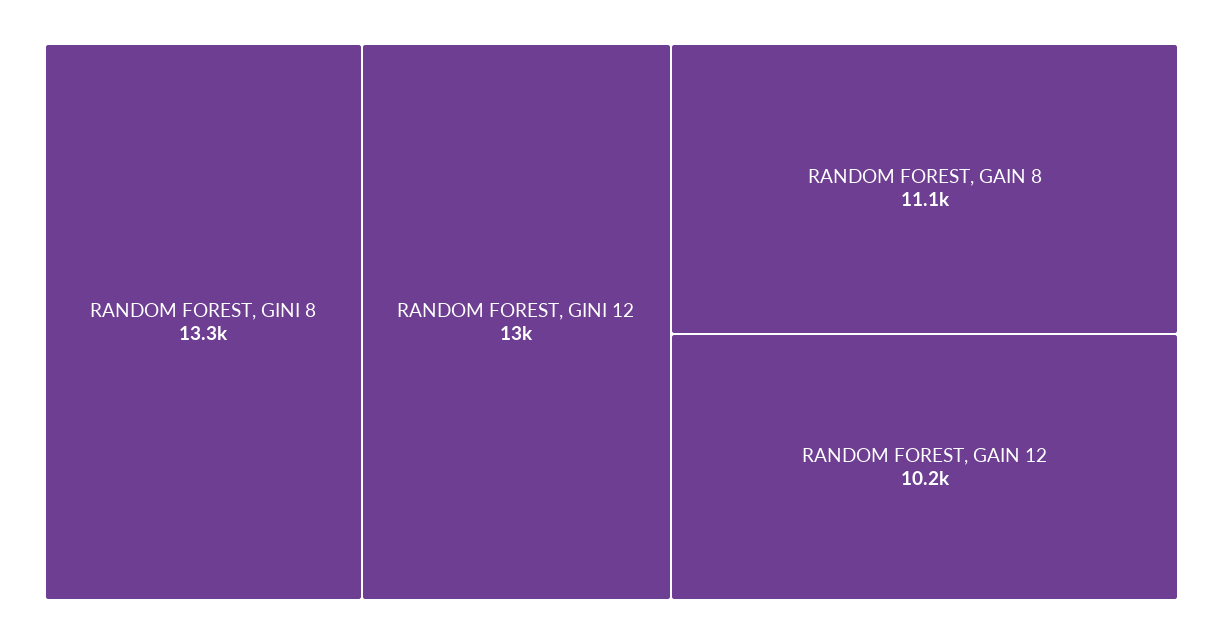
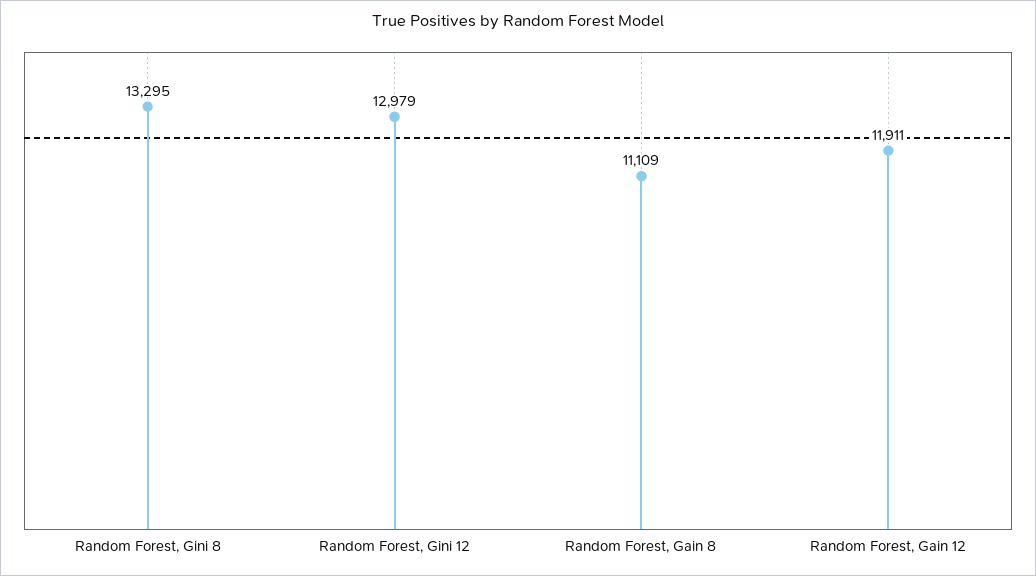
  {
    "RANDOM FOREST, GINI 8": 13295,
    "RANDOM FOREST, GINI 12": 12979,
    "RANDOM FOREST, GAIN 8": 11109,
-   "RANDOM FOREST, GAIN 12": 10200
+   "RANDOM FOREST, GAIN 12": 11911
  }

